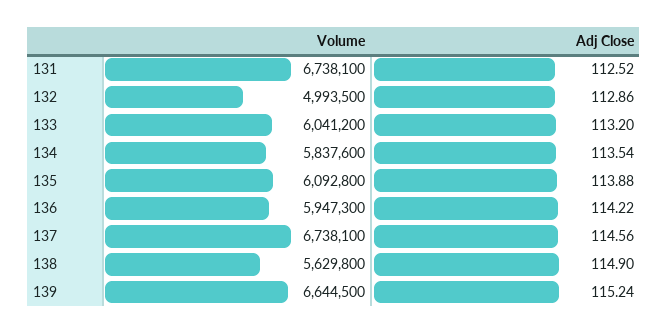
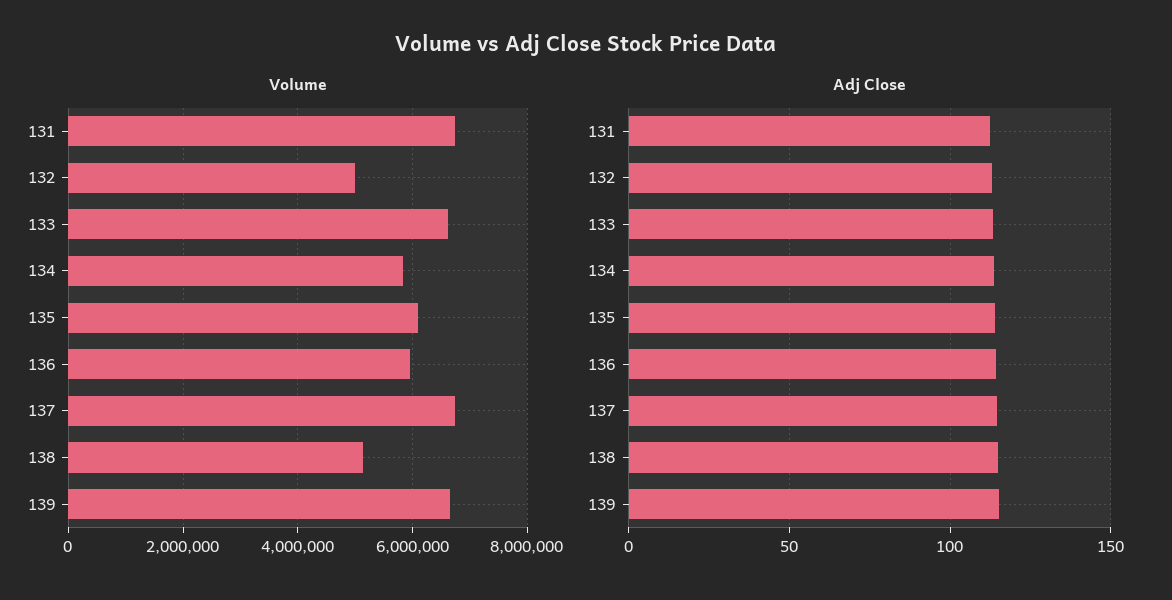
  {
    "Volume": {
      "131": 6738100,
      "132": 4993500,
-     "133": 6041200,
+     "133": 6600000,
      "134": 5837600,
      "135": 6092800,
      "136": 5947300,
      "137": 6738100,
-     "138": 5629800,
+     "138": 5200000,
      "139": 6644500
    },
    "Adj Close": {
      "131": 112.52,
      "132": 112.86,
      "133": 113.2,
      "134": 113.54,
      "135": 113.88,
      "136": 114.22,
      "137": 114.56,
      "138": 114.9,
      "139": 115.24
    }
  }

